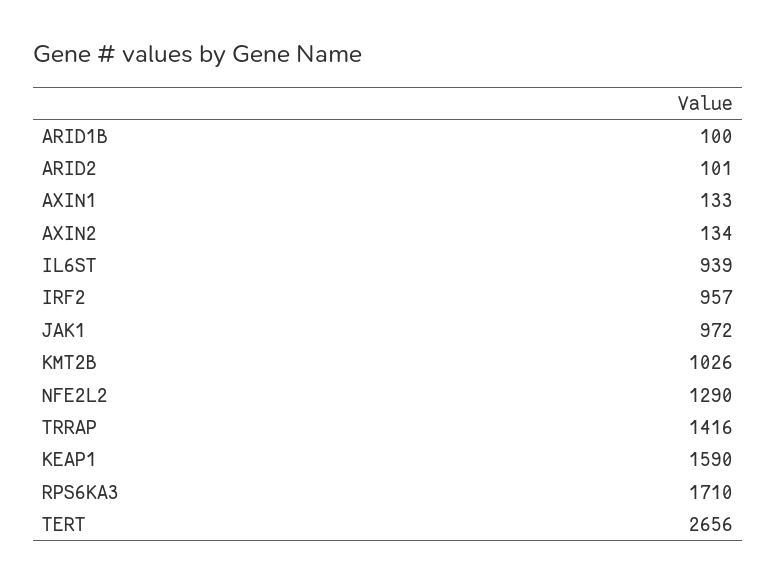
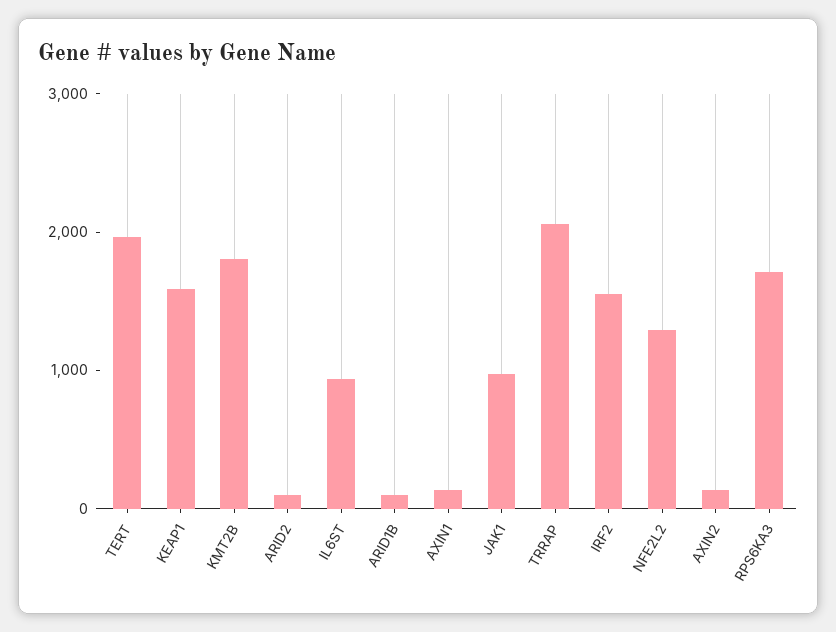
  {
    "ARID1B": 100,
    "ARID2": 101,
    "AXIN1": 133,
    "AXIN2": 134,
    "IL6ST": 939,
-   "IRF2": 957,
+   "IRF2": 1600,
    "JAK1": 972,
-   "KMT2B": 1026,
+   "KMT2B": 1800,
    "NFE2L2": 1290,
-   "TRRAP": 1416,
+   "TRRAP": 2000,
    "KEAP1": 1590,
    "RPS6KA3": 1710,
-   "TERT": 2656
+   "TERT": 2000
  }

